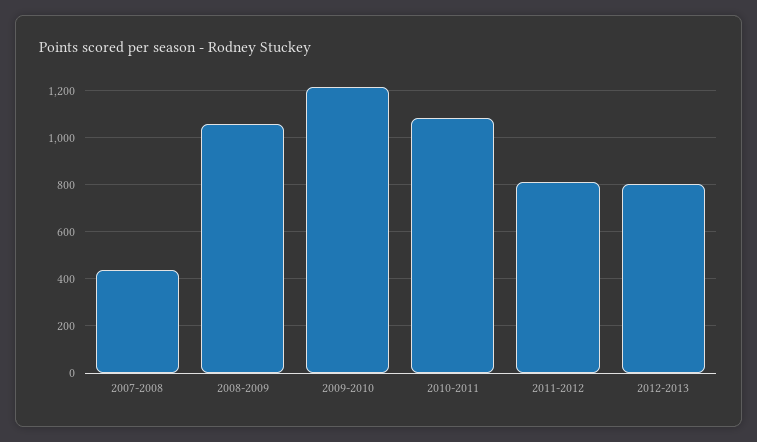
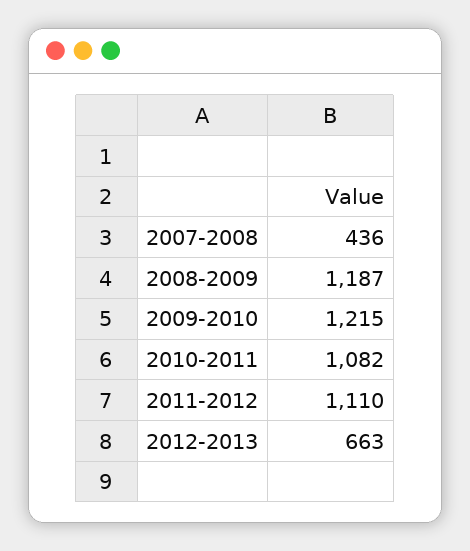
  {
    "2007-2008": 436,
-   "2008-2009": 1050,
+   "2008-2009": 1187,
    "2009-2010": 1215,
    "2010-2011": 1082,
-   "2011-2012": 800,
+   "2011-2012": 1110,
-   "2012-2013": 800
+   "2012-2013": 663
  }

